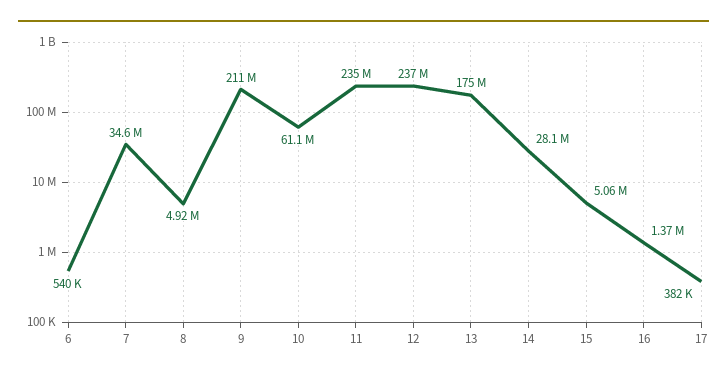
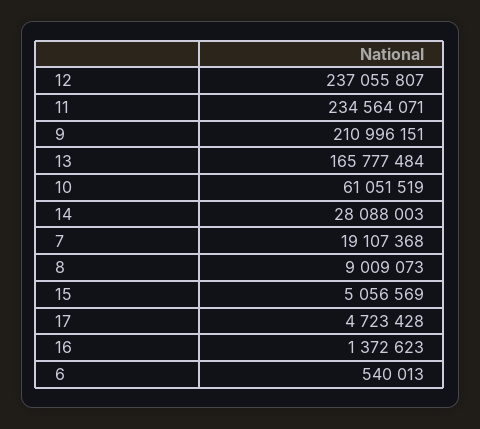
  {
    "6": 540013,
-   "7": 34600000,
+   "7": 19107368,
-   "8": 4920000,
+   "8": 9009073,
    "9": 210996151,
    "10": 61051519,
    "11": 234564071,
    "12": 237055807,
-   "13": 175000000,
+   "13": 165777484,
    "14": 28088003,
    "15": 5056569,
    "16": 1372623,
-   "17": 382000
+   "17": 4723428
  }

